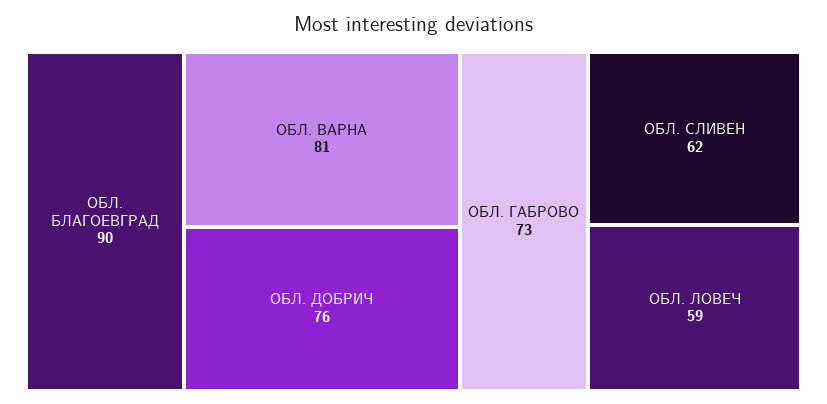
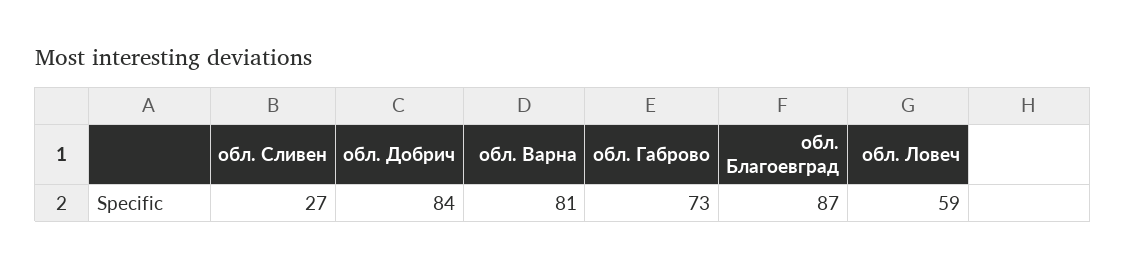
  {
-   "ОБЛ. БЛАГОЕВГРАД": 90,
+   "ОБЛ. БЛАГОЕВГРАД": 87,
    "ОБЛ. ВАРНА": 81,
-   "ОБЛ. ДОБРИЧ": 76,
+   "ОБЛ. ДОБРИЧ": 84,
    "ОБЛ. ГАБРОВО": 73,
-   "ОБЛ. СЛИВЕН": 62,
+   "ОБЛ. СЛИВЕН": 27,
    "ОБЛ. ЛОВЕЧ": 59
  }

